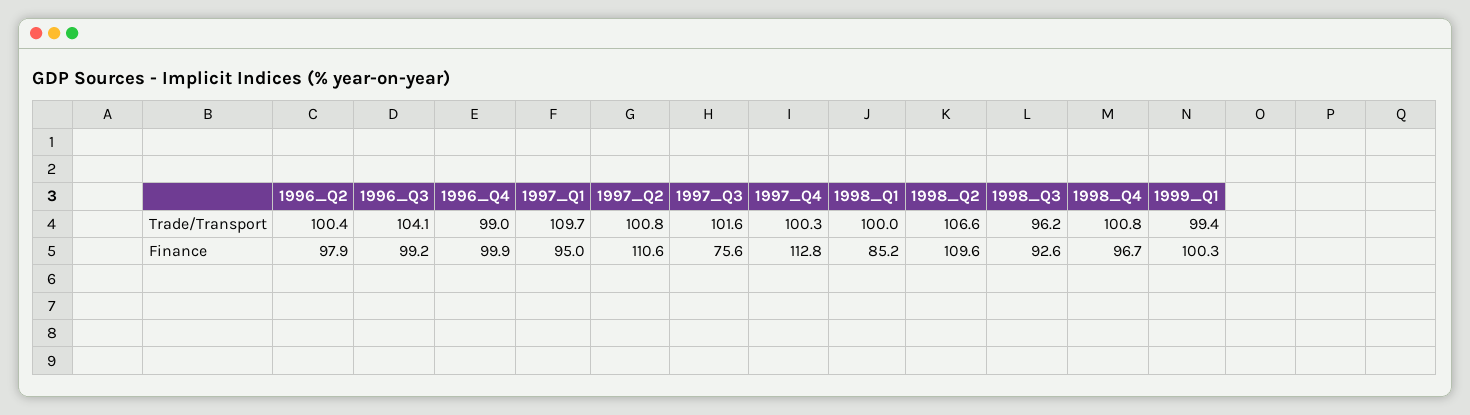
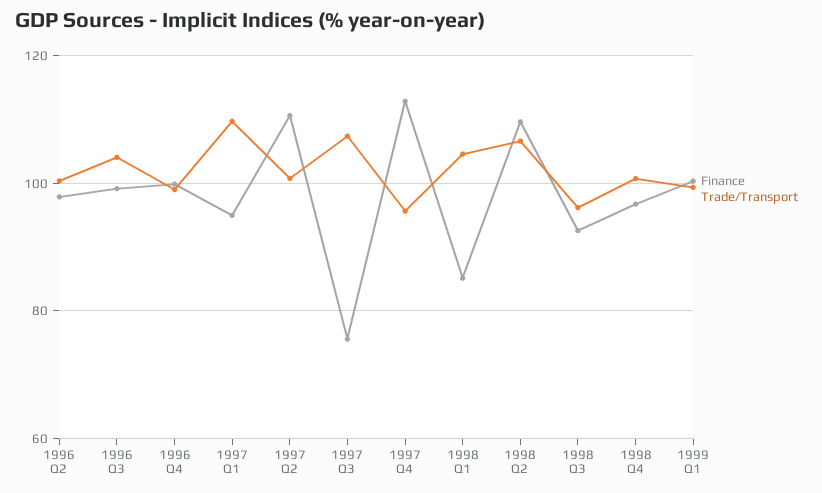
  {
    "Trade/Transport": {
      "1996_Q2": 100.4,
      "1996_Q3": 104.1,
      "1996_Q4": 99,
      "1997_Q1": 109.7,
      "1997_Q2": 100.8,
-     "1997_Q3": 101.6,
+     "1997_Q3": 108,
-     "1997_Q4": 100.3,
+     "1997_Q4": 96,
-     "1998_Q1": 100,
+     "1998_Q1": 104,
      "1998_Q2": 106.6,
      "1998_Q3": 96.2,
      "1998_Q4": 100.8,
      "1999_Q1": 99.4
    },
    "Finance": {
      "1996_Q2": 97.9,
      "1996_Q3": 99.2,
      "1996_Q4": 99.9,
      "1997_Q1": 95,
      "1997_Q2": 110.6,
      "1997_Q3": 75.6,
      "1997_Q4": 112.8,
      "1998_Q1": 85.2,
      "1998_Q2": 109.6,
      "1998_Q3": 92.6,
      "1998_Q4": 96.7,
      "1999_Q1": 100.3
    }
  }

